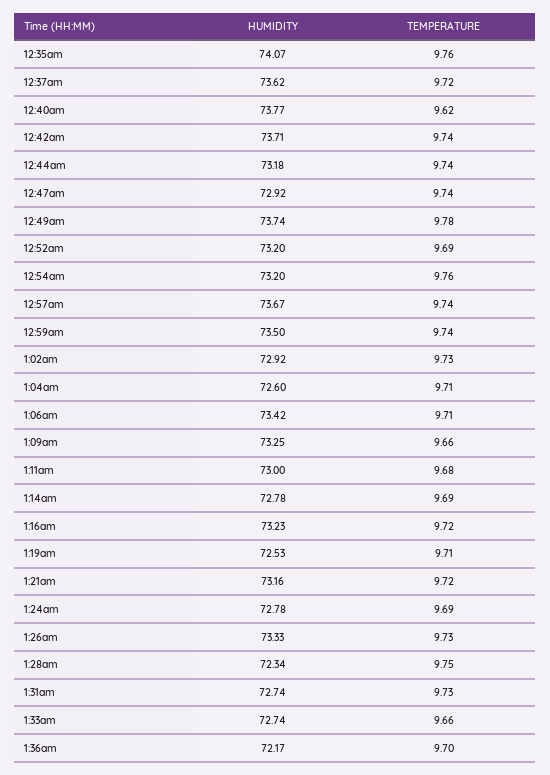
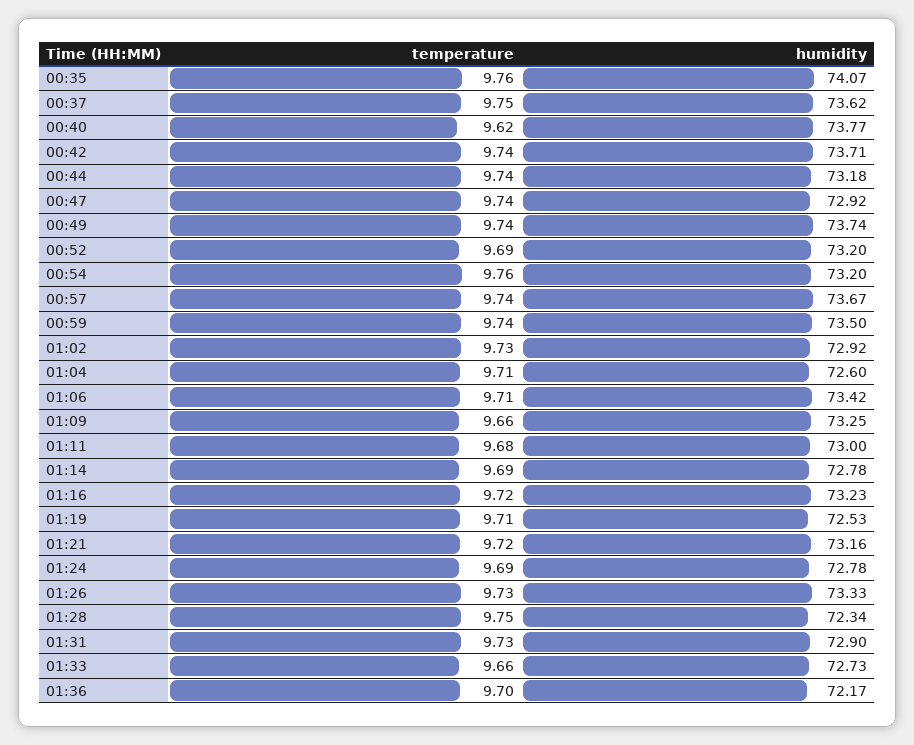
  {
    "HUMIDITY": {
      "12:35am": 74.07,
      "12:37am": 73.62,
      "12:40am": 73.77,
      "12:42am": 73.71,
      "12:44am": 73.18,
      "12:47am": 72.92,
      "12:49am": 73.74,
      "12:52am": 73.2,
      "12:54am": 73.2,
      "12:57am": 73.67,
      "12:59am": 73.5,
      "1:02am": 72.92,
      "1:04am": 72.6,
      "1:06am": 73.42,
      "1:09am": 73.25,
      "1:11am": 73,
      "1:14am": 72.78,
      "1:16am": 73.23,
      "1:19am": 72.53,
      "1:21am": 73.16,
      "1:24am": 72.78,
      "1:26am": 73.33,
      "1:28am": 72.34,
-     "1:31am": 72.74,
+     "1:31am": 72.9,
-     "1:33am": 72.74,
+     "1:33am": 72.73,
      "1:36am": 72.17
    },
    "TEMPERATURE": {
      "12:35am": 9.76,
-     "12:37am": 9.72,
+     "12:37am": 9.75,
      "12:40am": 9.62,
      "12:42am": 9.74,
      "12:44am": 9.74,
      "12:47am": 9.74,
-     "12:49am": 9.78,
+     "12:49am": 9.74,
      "12:52am": 9.69,
      "12:54am": 9.76,
      "12:57am": 9.74,
      "12:59am": 9.74,
      "1:02am": 9.73,
      "1:04am": 9.71,
      "1:06am": 9.71,
      "1:09am": 9.66,
      "1:11am": 9.68,
      "1:14am": 9.69,
      "1:16am": 9.72,
      "1:19am": 9.71,
      "1:21am": 9.72,
      "1:24am": 9.69,
      "1:26am": 9.73,
      "1:28am": 9.75,
      "1:31am": 9.73,
      "1:33am": 9.66,
      "1:36am": 9.7
    }
  }

